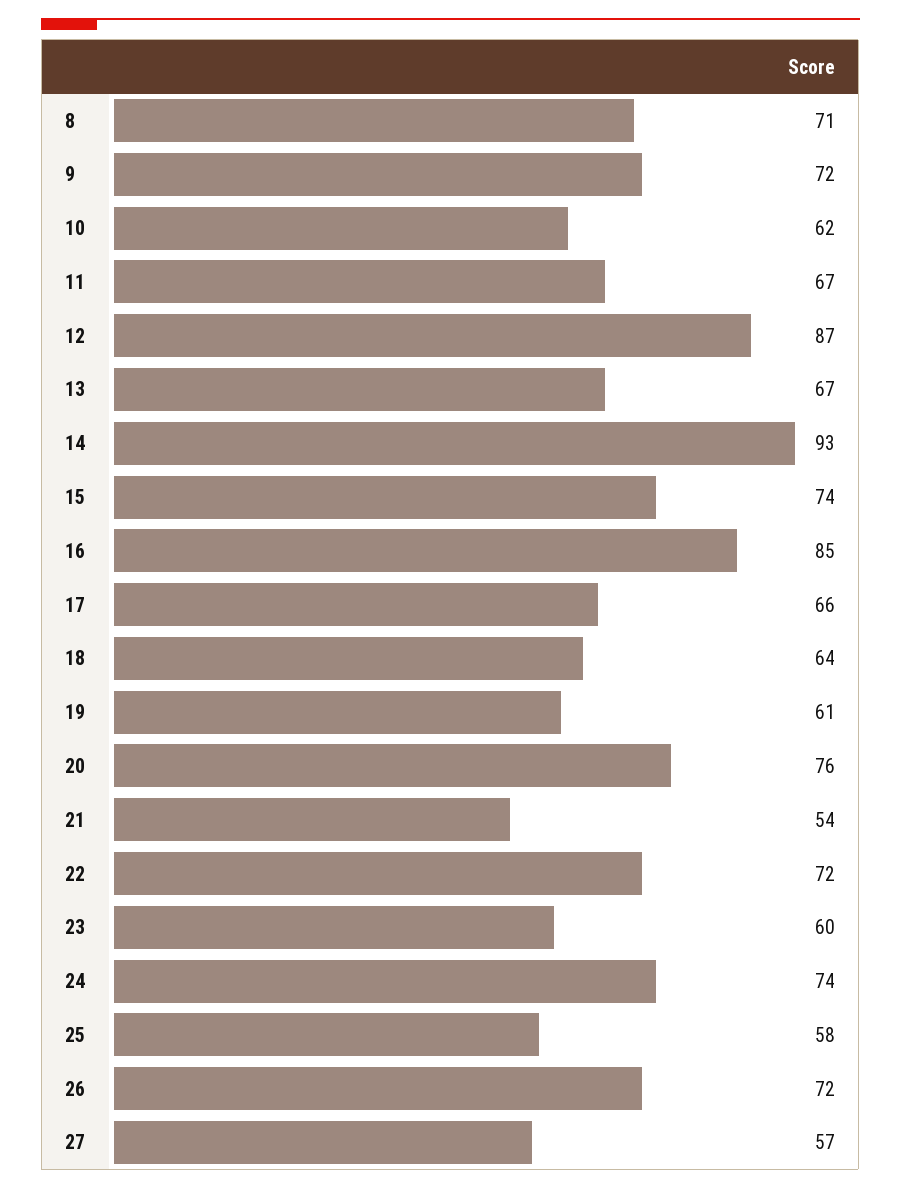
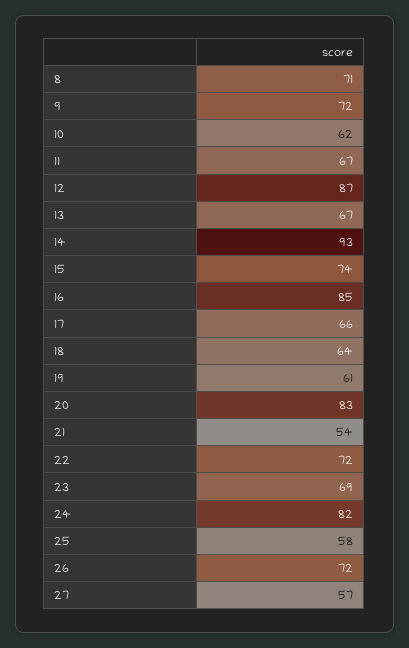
  {
    "8": 71,
    "9": 72,
    "10": 62,
    "11": 67,
    "12": 87,
    "13": 67,
    "14": 93,
    "15": 74,
    "16": 85,
    "17": 66,
    "18": 64,
    "19": 61,
-   "20": 76,
+   "20": 83,
    "21": 54,
    "22": 72,
-   "23": 60,
+   "23": 69,
-   "24": 74,
+   "24": 82,
    "25": 58,
    "26": 72,
    "27": 57
  }

